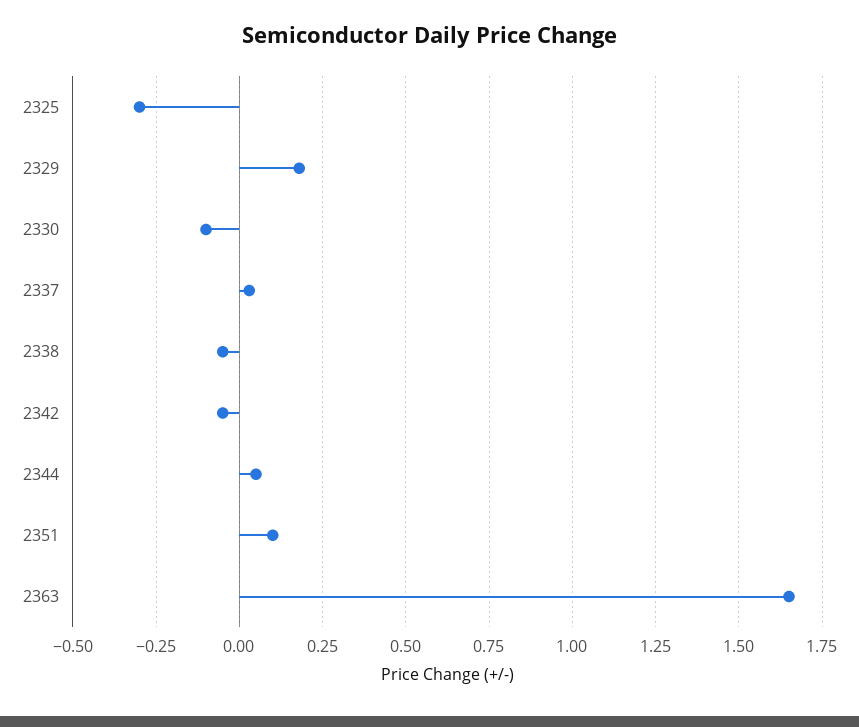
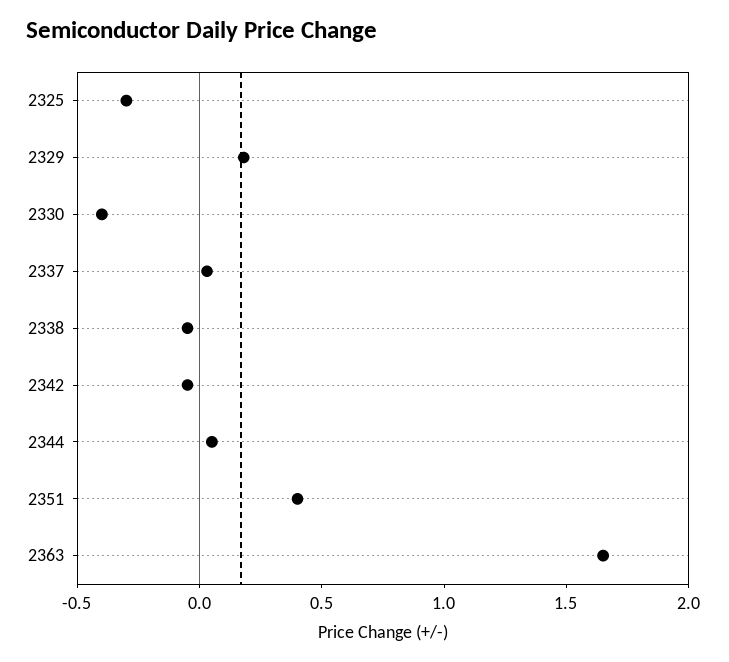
  {
    "2325": -0.3,
    "2329": 0.2,
-   "2330": -0.1,
+   "2330": -0.4,
    "2337": 0.05,
    "2338": -0.05,
    "2342": -0.05,
    "2344": 0.05,
-   "2351": 0.1,
+   "2351": 0.4,
    "2363": 1.65
  }

